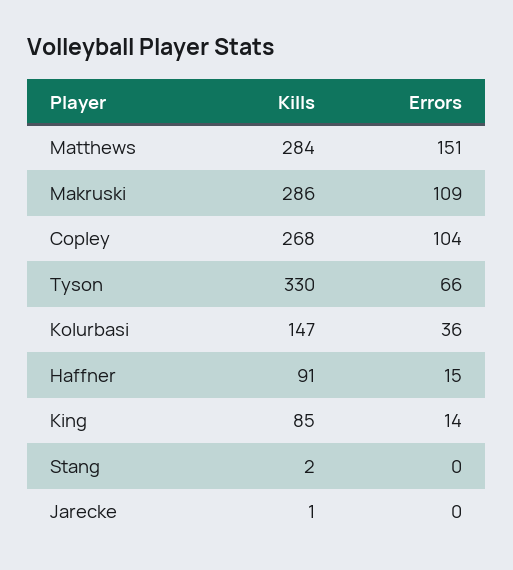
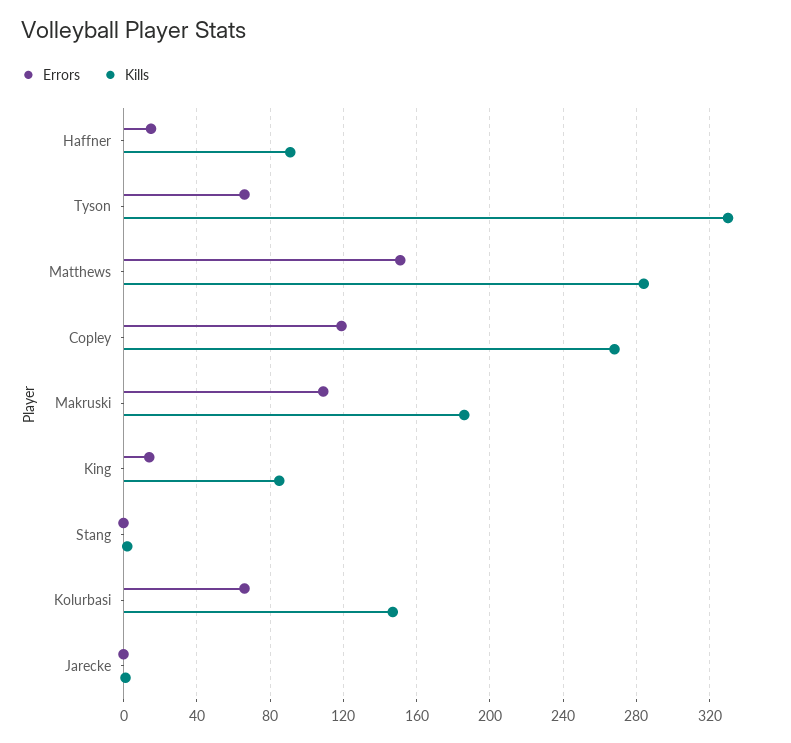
  {
    "Kills": {
      "Matthews": 284,
-     "Makruski": 286,
+     "Makruski": 185,
      "Copley": 268,
      "Tyson": 330,
      "Kolurbasi": 147,
      "Haffner": 91,
      "King": 85,
      "Stang": 2,
      "Jarecke": 1
    },
    "Errors": {
      "Matthews": 151,
      "Makruski": 109,
-     "Copley": 104,
+     "Copley": 120,
      "Tyson": 66,
-     "Kolurbasi": 36,
+     "Kolurbasi": 65,
      "Haffner": 15,
      "King": 14,
      "Stang": 0,
      "Jarecke": 0
    }
  }

